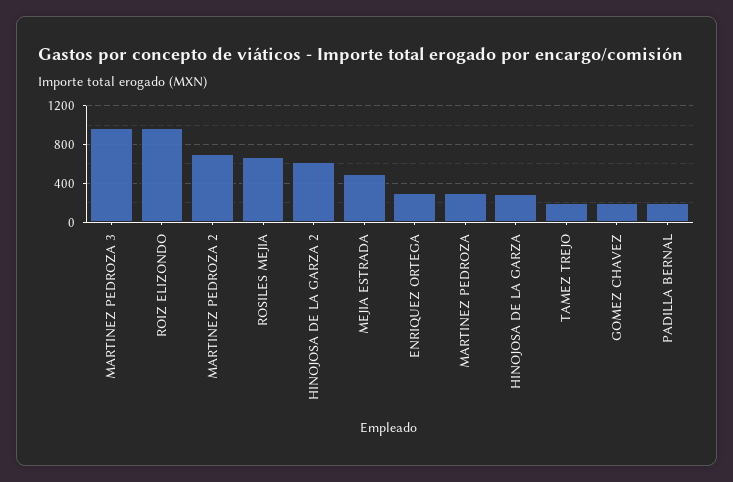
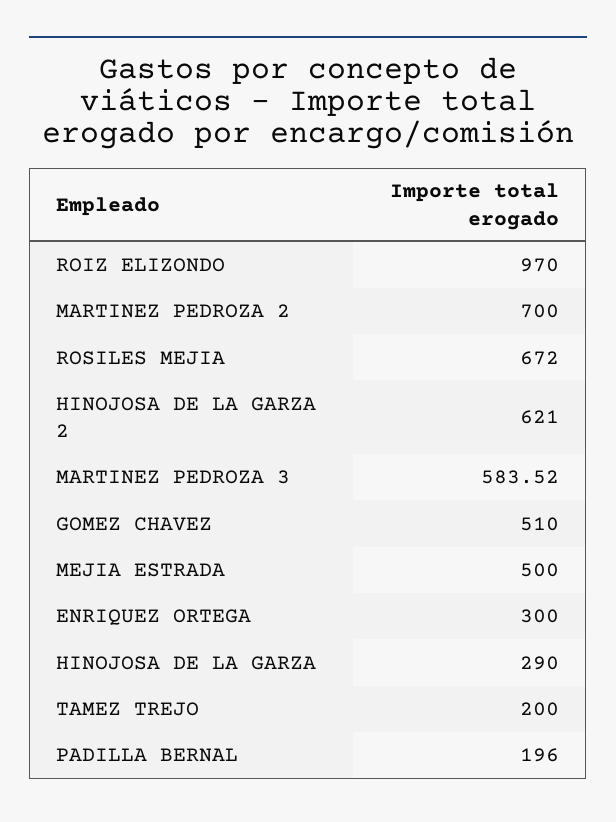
  {
-   "MARTINEZ PEDROZA 3": 1000,
+   "MARTINEZ PEDROZA 3": 583.52,
    "ROIZ ELIZONDO": 970,
    "MARTINEZ PEDROZA 2": 700,
    "ROSILES MEJIA": 672,
    "HINOJOSA DE LA GARZA 2": 621,
    "MEJIA ESTRADA": 500,
    "ENRIQUEZ ORTEGA": 300,
-   "MARTINEZ PEDROZA": 300,
    "HINOJOSA DE LA GARZA": 290,
    "TAMEZ TREJO": 200,
-   "GOMEZ CHAVEZ": 200,
+   "GOMEZ CHAVEZ": 510,
    "PADILLA BERNAL": 196
  }

